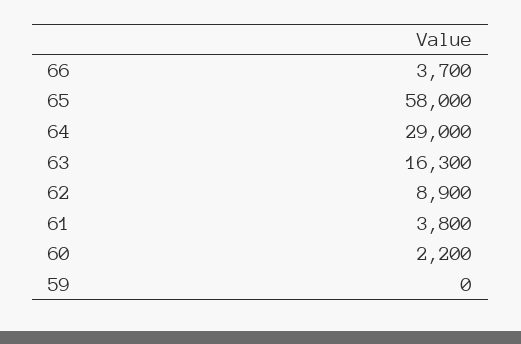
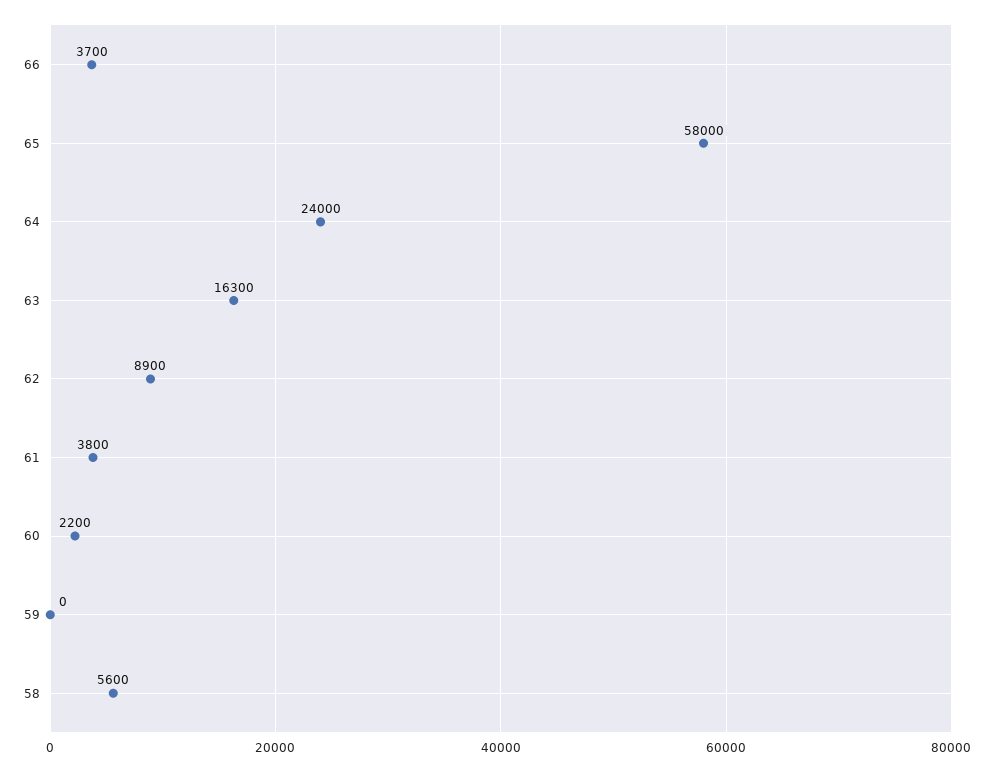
  {
    "66": 3700,
    "65": 58000,
-   "64": 29000,
+   "64": 24000,
    "63": 16300,
    "62": 8900,
    "61": 3800,
    "60": 2200,
-   "59": 0
+   "59": 0,
+   "58": 5600
  }

